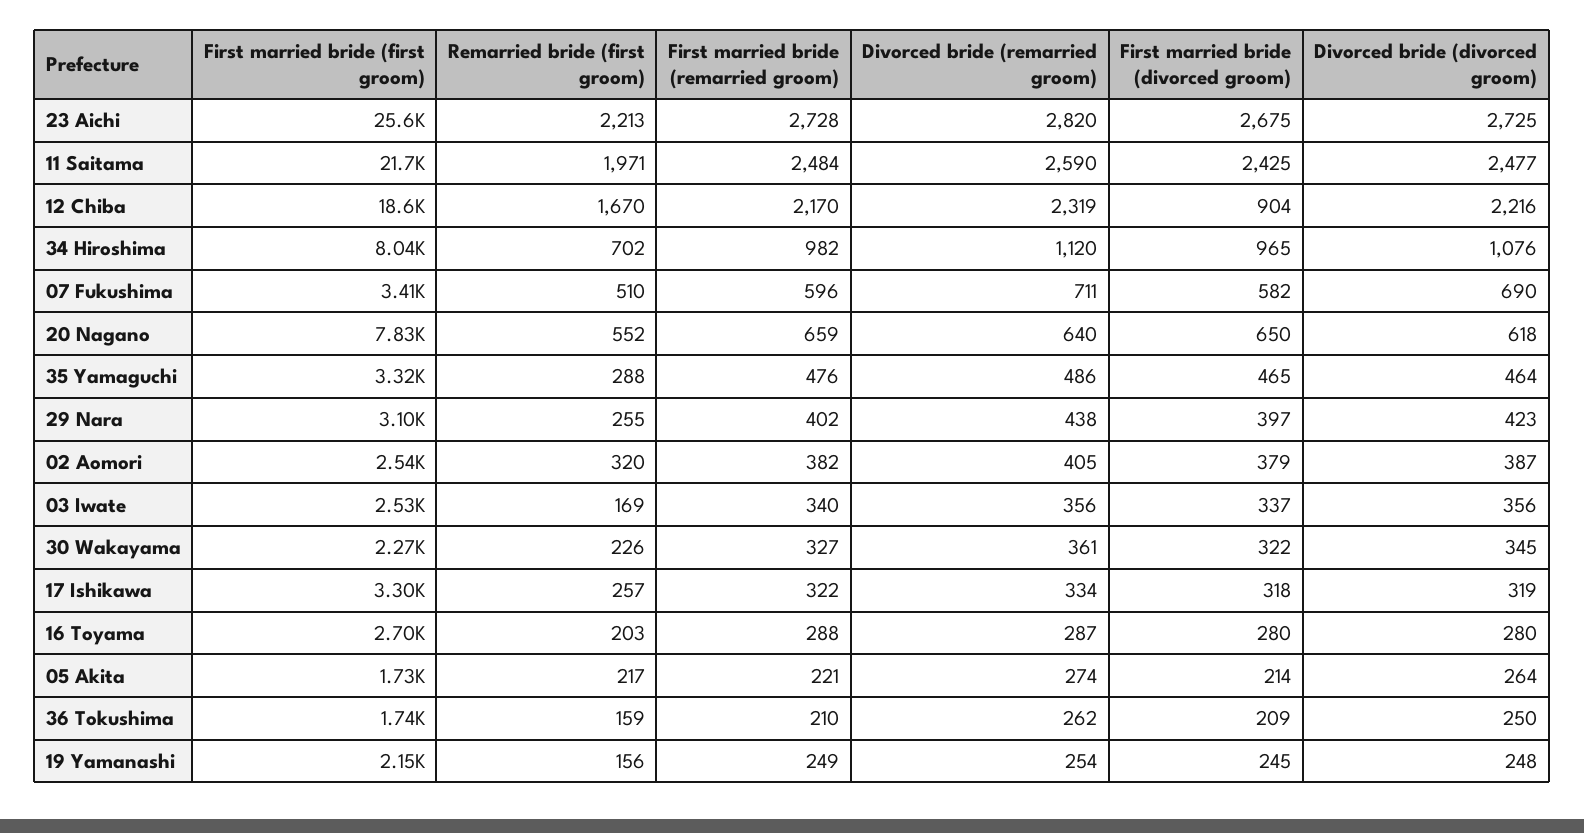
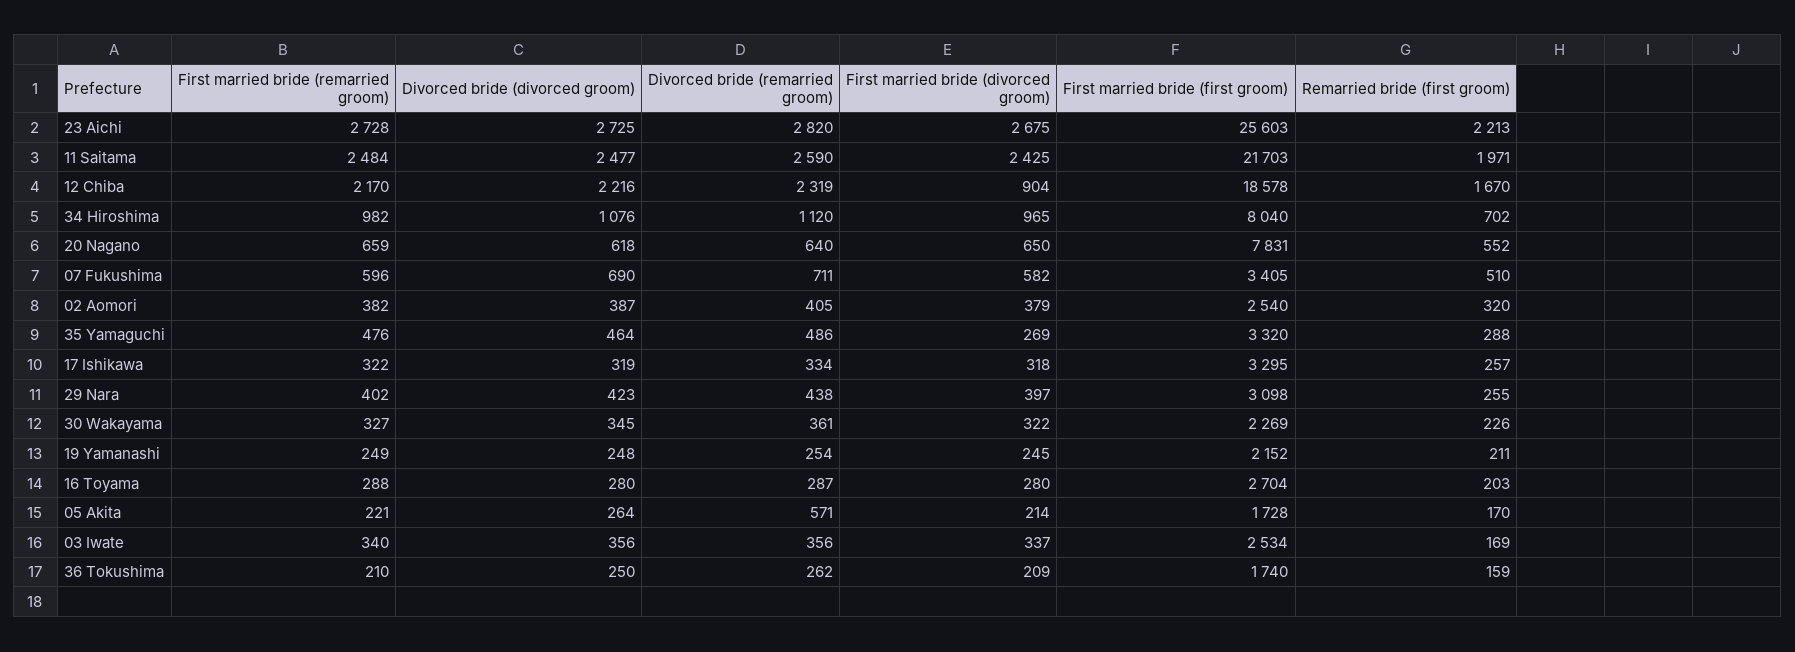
  {
    "First married bride (first groom)": {
      "23 Aichi": 25603,
      "11 Saitama": 21703,
      "12 Chiba": 18578,
      "34 Hiroshima": 8040,
      "07 Fukushima": 3405,
      "20 Nagano": 7831,
      "35 Yamaguchi": 3320,
      "29 Nara": 3098,
      "02 Aomori": 2540,
      "03 Iwate": 2534,
      "30 Wakayama": 2269,
      "17 Ishikawa": 3295,
      "16 Toyama": 2704,
      "05 Akita": 1728,
      "36 Tokushima": 1740,
      "19 Yamanashi": 2152
    },
    "Remarried bride (first groom)": {
      "23 Aichi": 2213,
      "11 Saitama": 1971,
      "12 Chiba": 1670,
      "34 Hiroshima": 702,
      "07 Fukushima": 510,
      "20 Nagano": 552,
      "35 Yamaguchi": 288,
      "29 Nara": 255,
      "02 Aomori": 320,
      "03 Iwate": 169,
      "30 Wakayama": 226,
      "17 Ishikawa": 257,
      "16 Toyama": 203,
-     "05 Akita": 217,
+     "05 Akita": 170,
      "36 Tokushima": 159,
-     "19 Yamanashi": 156
+     "19 Yamanashi": 211
    },
    "First married bride (remarried groom)": {
      "23 Aichi": 2728,
      "11 Saitama": 2484,
      "12 Chiba": 2170,
      "34 Hiroshima": 982,
      "07 Fukushima": 596,
      "20 Nagano": 659,
      "35 Yamaguchi": 476,
      "29 Nara": 402,
      "02 Aomori": 382,
      "03 Iwate": 340,
      "30 Wakayama": 327,
      "17 Ishikawa": 322,
      "16 Toyama": 288,
      "05 Akita": 221,
      "36 Tokushima": 210,
      "19 Yamanashi": 249
    },
    "Divorced bride (remarried groom)": {
      "23 Aichi": 2820,
      "11 Saitama": 2590,
      "12 Chiba": 2319,
      "34 Hiroshima": 1120,
      "07 Fukushima": 711,
      "20 Nagano": 640,
      "35 Yamaguchi": 486,
      "29 Nara": 438,
      "02 Aomori": 405,
      "03 Iwate": 356,
      "30 Wakayama": 361,
      "17 Ishikawa": 334,
      "16 Toyama": 287,
-     "05 Akita": 274,
+     "05 Akita": 571,
      "36 Tokushima": 262,
      "19 Yamanashi": 254
    },
    "First married bride (divorced groom)": {
      "23 Aichi": 2675,
      "11 Saitama": 2425,
      "12 Chiba": 904,
      "34 Hiroshima": 965,
      "07 Fukushima": 582,
      "20 Nagano": 650,
-     "35 Yamaguchi": 465,
+     "35 Yamaguchi": 269,
      "29 Nara": 397,
      "02 Aomori": 379,
      "03 Iwate": 337,
      "30 Wakayama": 322,
      "17 Ishikawa": 318,
      "16 Toyama": 280,
      "05 Akita": 214,
      "36 Tokushima": 209,
      "19 Yamanashi": 245
    },
    "Divorced bride (divorced groom)": {
      "23 Aichi": 2725,
      "11 Saitama": 2477,
      "12 Chiba": 2216,
      "34 Hiroshima": 1076,
      "07 Fukushima": 690,
      "20 Nagano": 618,
      "35 Yamaguchi": 464,
      "29 Nara": 423,
      "02 Aomori": 387,
      "03 Iwate": 356,
      "30 Wakayama": 345,
      "17 Ishikawa": 319,
      "16 Toyama": 280,
      "05 Akita": 264,
      "36 Tokushima": 250,
      "19 Yamanashi": 248
    }
  }

